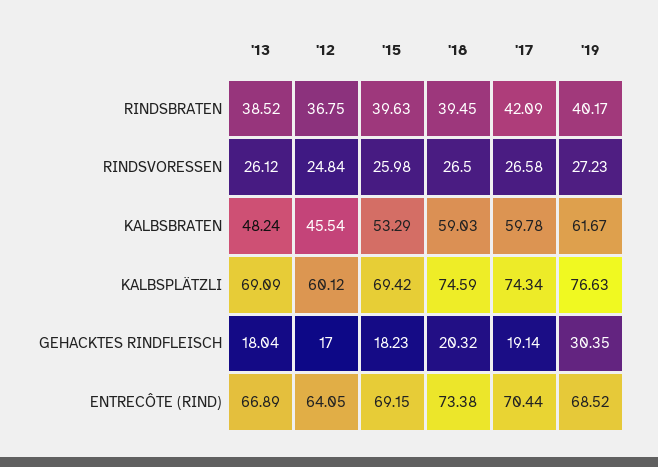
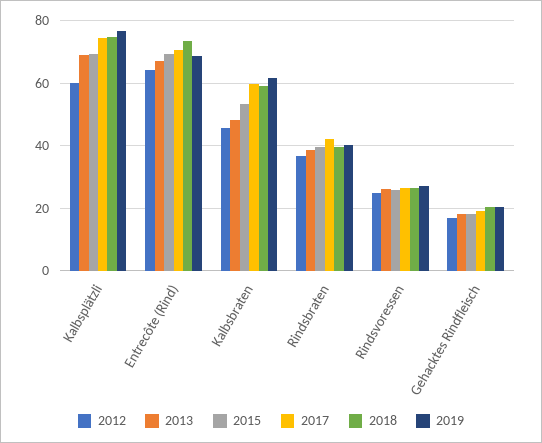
  {
    "'13": {
      "RINDSBRATEN": 38.52,
      "RINDSVORESSEN": 26.12,
      "KALBSBRATEN": 48.24,
      "KALBSPLÄTZLI": 69.09,
      "GEHACKTES RINDFLEISCH": 18.04,
      "ENTRECÔTE (RIND)": 66.89
    },
    "'12": {
      "RINDSBRATEN": 36.75,
      "RINDSVORESSEN": 24.84,
      "KALBSBRATEN": 45.54,
      "KALBSPLÄTZLI": 60.12,
      "GEHACKTES RINDFLEISCH": 17,
      "ENTRECÔTE (RIND)": 64.05
    },
    "'15": {
      "RINDSBRATEN": 39.63,
      "RINDSVORESSEN": 25.98,
      "KALBSBRATEN": 53.29,
      "KALBSPLÄTZLI": 69.42,
      "GEHACKTES RINDFLEISCH": 18.23,
      "ENTRECÔTE (RIND)": 69.15
    },
    "'18": {
      "RINDSBRATEN": 39.45,
      "RINDSVORESSEN": 26.5,
      "KALBSBRATEN": 59.03,
      "KALBSPLÄTZLI": 74.59,
      "GEHACKTES RINDFLEISCH": 20.32,
      "ENTRECÔTE (RIND)": 73.38
    },
    "'17": {
      "RINDSBRATEN": 42.09,
      "RINDSVORESSEN": 26.58,
      "KALBSBRATEN": 59.78,
      "KALBSPLÄTZLI": 74.34,
      "GEHACKTES RINDFLEISCH": 19.14,
      "ENTRECÔTE (RIND)": 70.44
    },
    "'19": {
      "RINDSBRATEN": 40.17,
      "RINDSVORESSEN": 27.23,
      "KALBSBRATEN": 61.67,
      "KALBSPLÄTZLI": 76.63,
-     "GEHACKTES RINDFLEISCH": 30.35,
+     "GEHACKTES RINDFLEISCH": 20,
      "ENTRECÔTE (RIND)": 68.52
    }
  }

